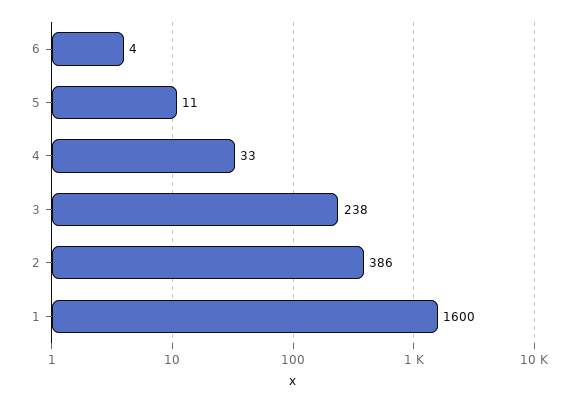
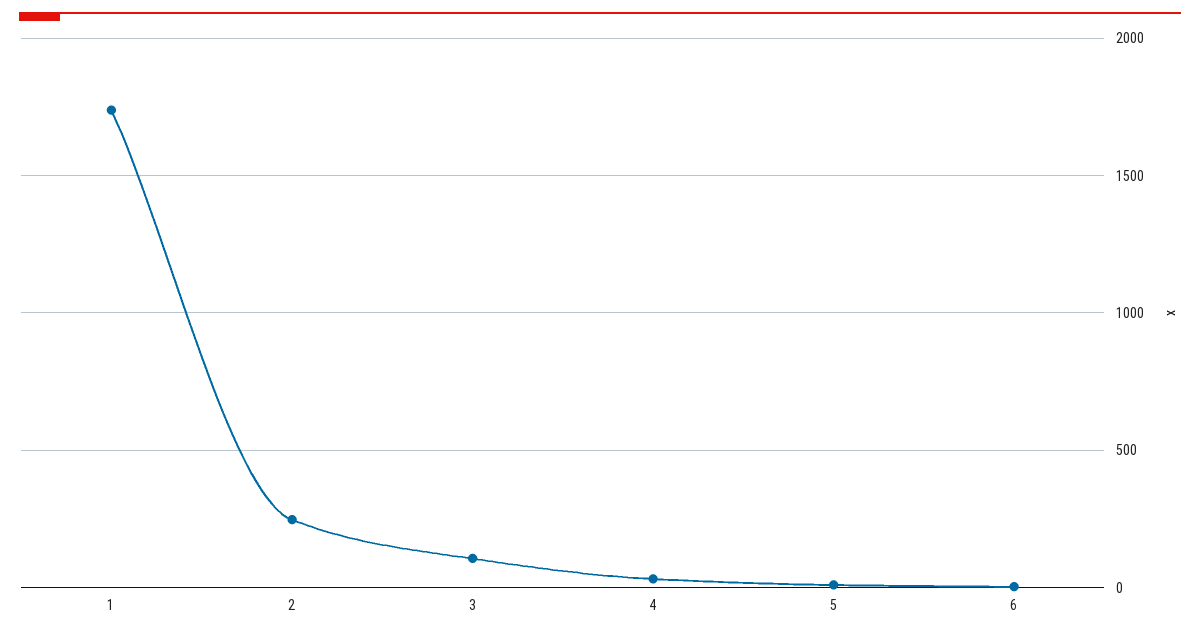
  {
    "6": 4,
    "5": 11,
    "4": 33,
-   "3": 238,
+   "3": 100,
-   "2": 386,
+   "2": 250,
-   "1": 1600
+   "1": 1750
  }

